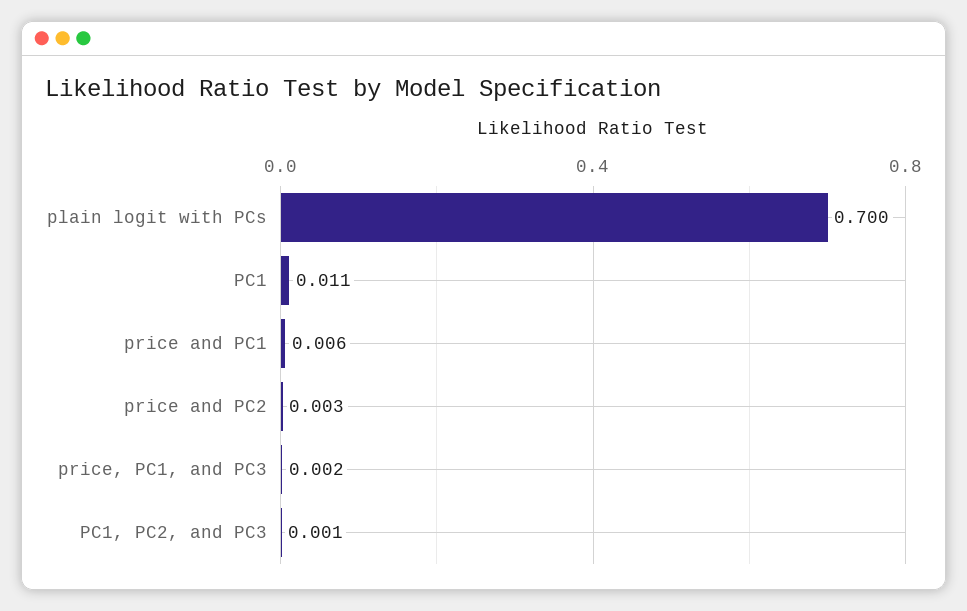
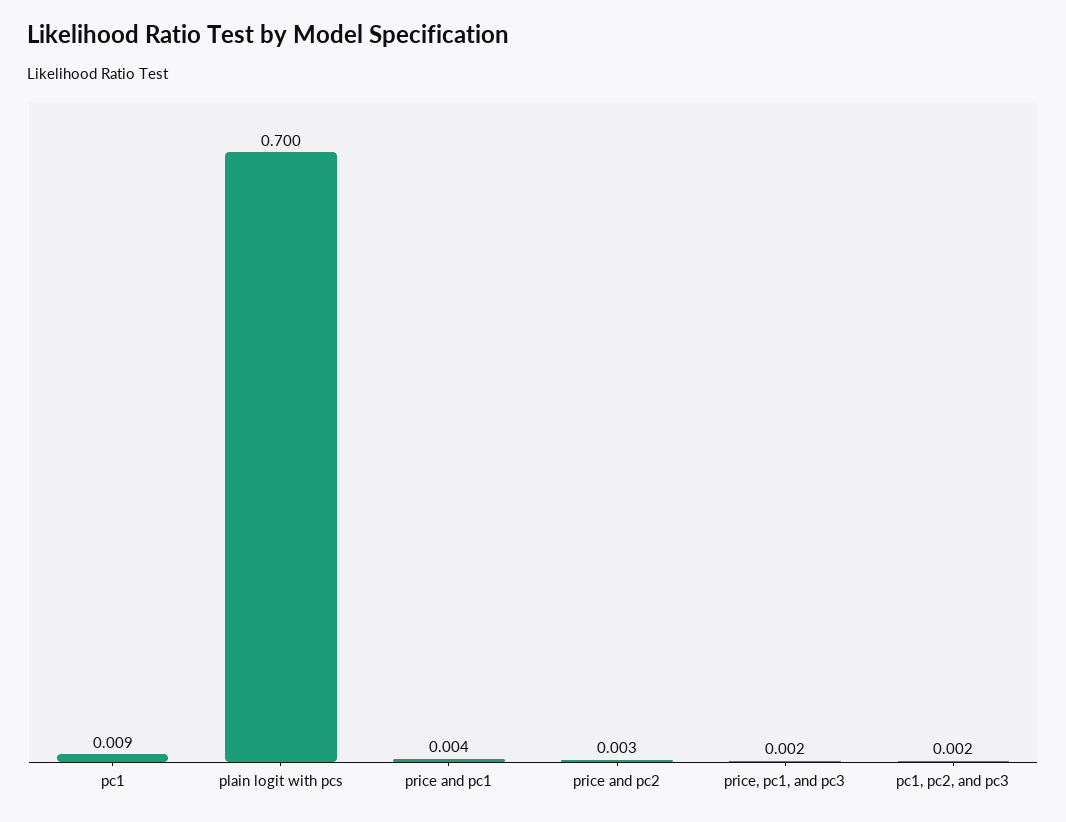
  {
    "plain logit with PCs": 0.7,
-   "PC1": 0.011,
+   "PC1": 0.009,
-   "price and PC1": 0.006,
+   "price and PC1": 0.004,
    "price and PC2": 0.003,
    "price, PC1, and PC3": 0.002,
-   "PC1, PC2, and PC3": 0.001
+   "PC1, PC2, and PC3": 0.002
  }

